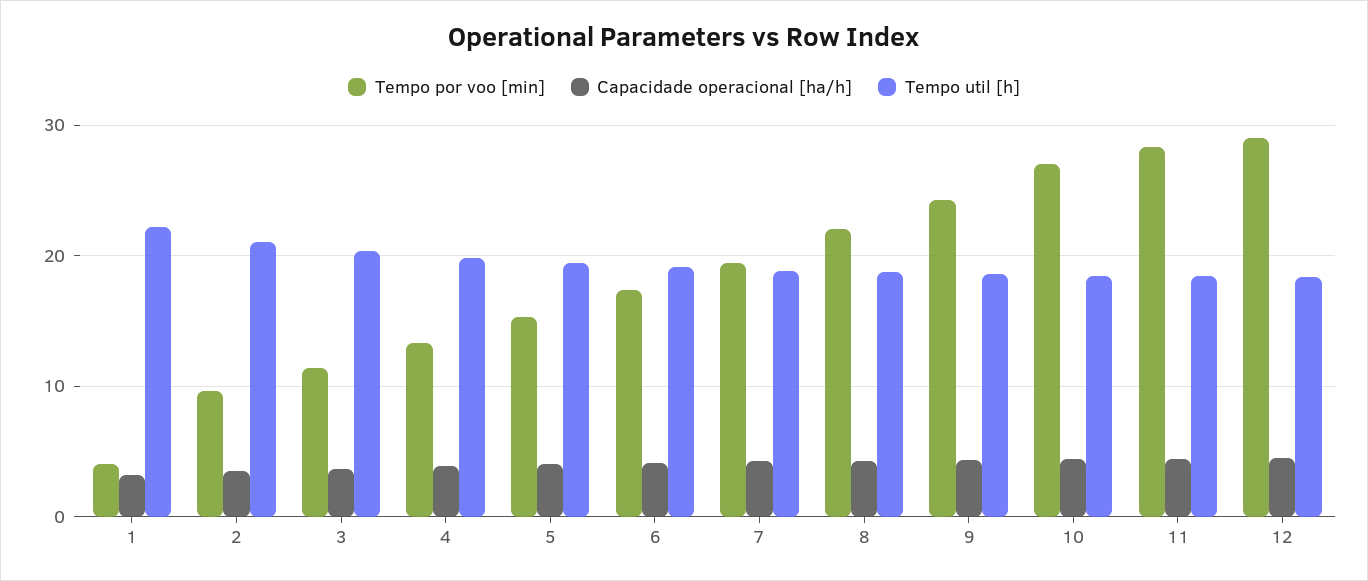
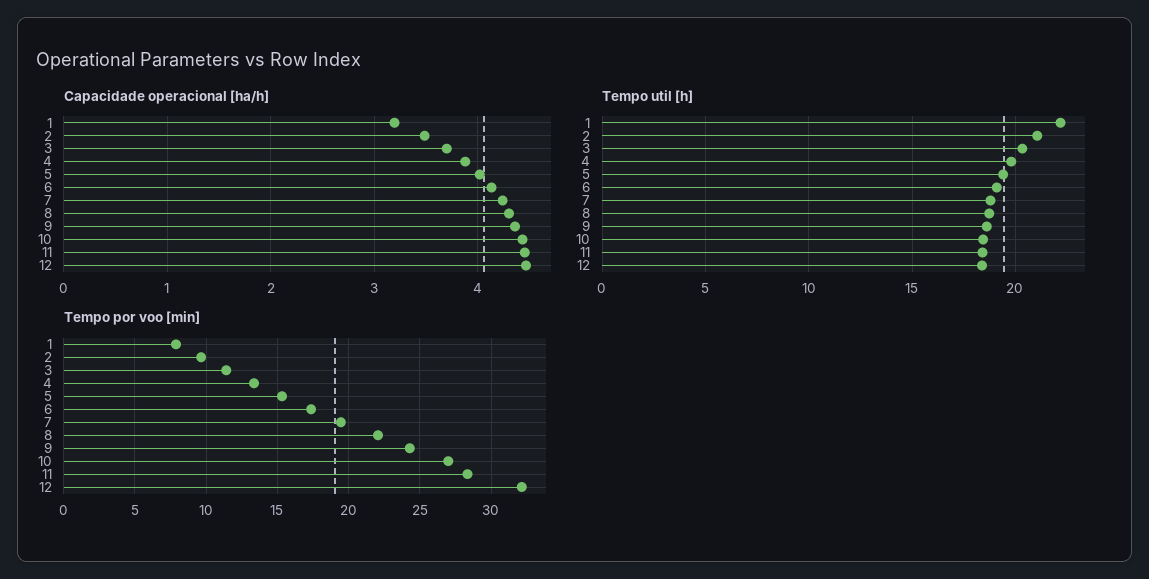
  {
    "Tempo por voo [min]": {
-     "1": 4,
+     "1": 8,
      "2": 9.5,
      "3": 11.5,
      "4": 13.5,
      "5": 15.5,
      "6": 17.5,
      "7": 19.5,
      "8": 22,
      "9": 24.5,
      "10": 27,
      "11": 28.5,
-     "12": 29
+     "12": 32
    },
    "Capacidade operacional [ha/h]": {
      "1": 3.2,
      "2": 3.5,
      "3": 3.7,
      "4": 3.9,
      "5": 4,
      "6": 4.1,
      "7": 4.2,
      "8": 4.3,
      "9": 4.4,
      "10": 4.4,
      "11": 4.5,
      "12": 4.5
    },
    "Tempo util [h]": {
      "1": 22,
      "2": 21,
      "3": 20.5,
      "4": 20,
      "5": 19.5,
      "6": 19,
      "7": 19,
      "8": 18.5,
      "9": 18.5,
      "10": 18.5,
      "11": 18.5,
      "12": 18.5
    }
  }

